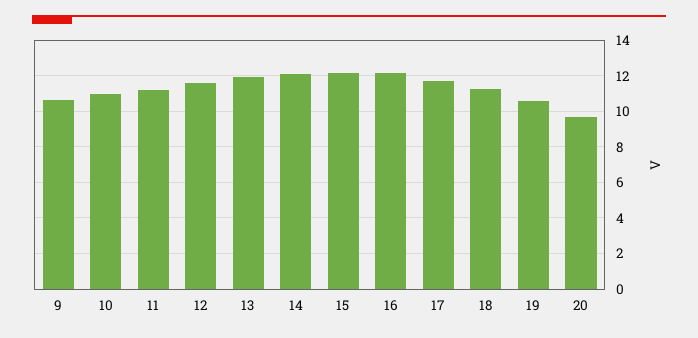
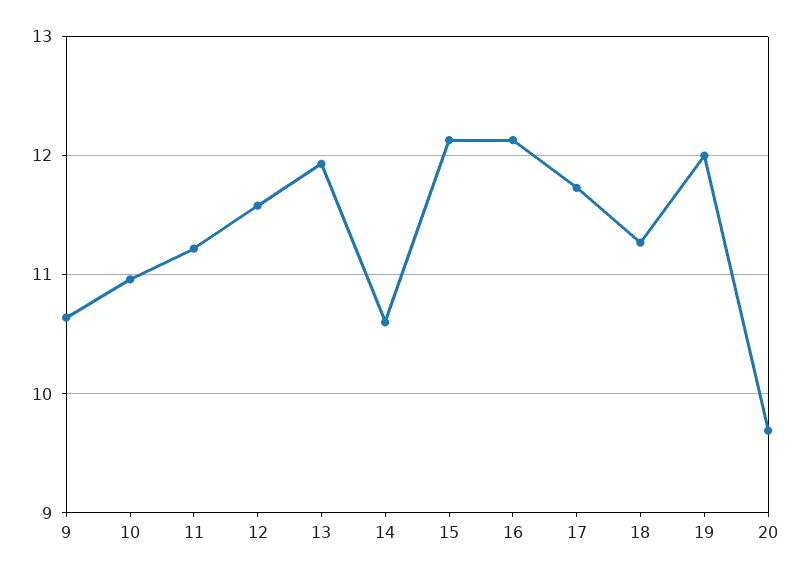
  {
    "9": 10.6,
    "10": 11,
    "11": 11.2,
    "12": 11.6,
    "13": 11.9,
-   "14": 12,
+   "14": 10.6,
    "15": 12.1,
    "16": 12.1,
    "17": 11.7,
    "18": 11.3,
-   "19": 10.5,
+   "19": 12,
    "20": 9.7
  }

